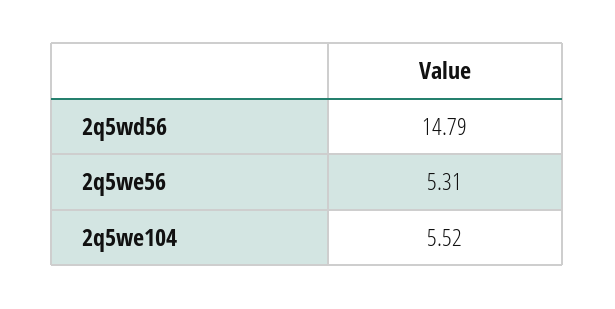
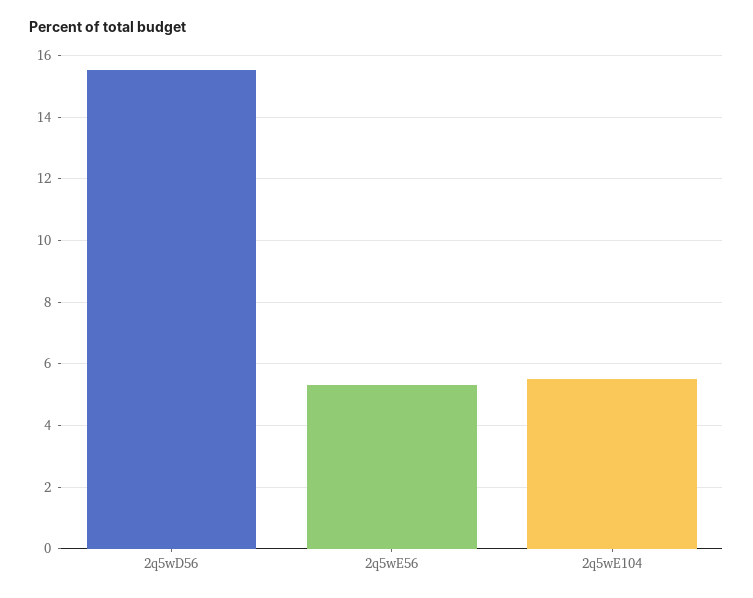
  {
-   "2q5wd56": 14.79,
+   "2q5wd56": 15.6,
    "2q5we56": 5.31,
    "2q5we104": 5.52
  }

